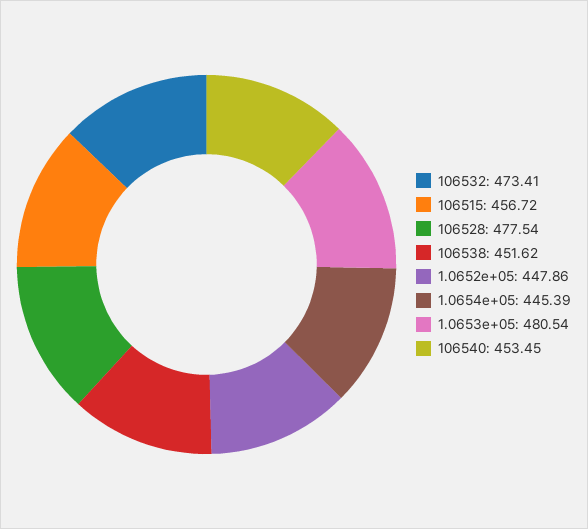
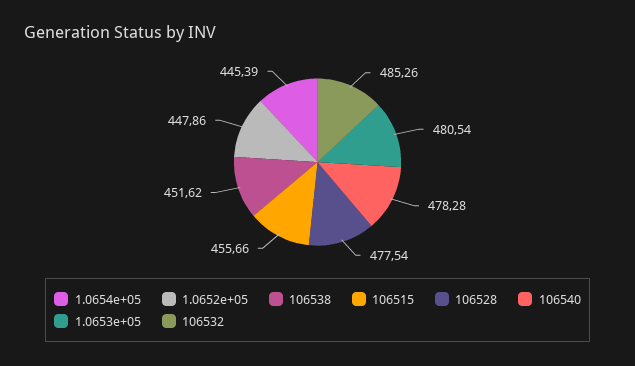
  {
-   "106532": 473.41,
+   "106532": 485.26,
-   "106515": 456.72,
+   "106515": 455.66,
    "106528": 477.54,
    "106538": 451.62,
    "1.0652e+05": 447.86,
    "1.0654e+05": 445.39,
    "1.0653e+05": 480.54,
-   "106540": 453.45
+   "106540": 478.28
  }

